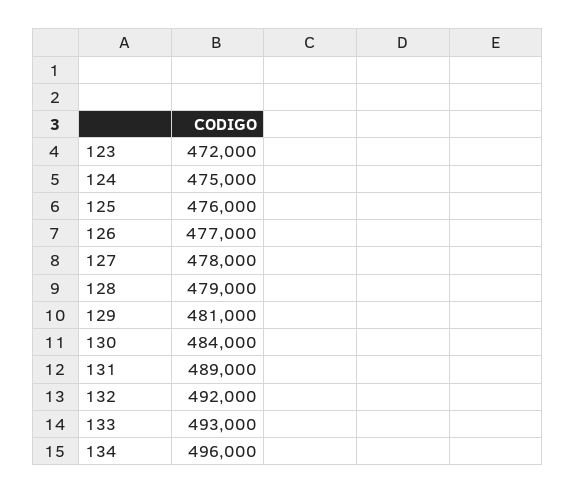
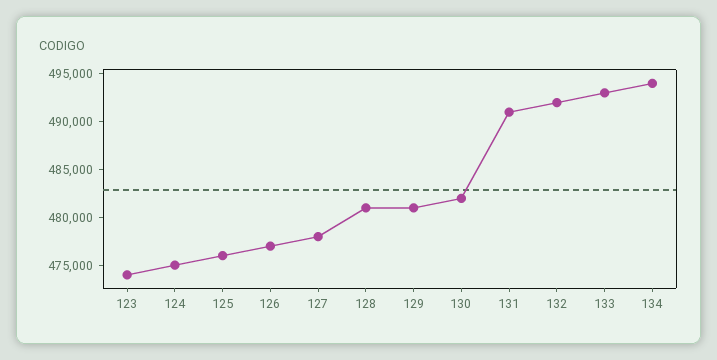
  {
-   "123": 472000,
+   "123": 474000,
    "124": 475000,
    "125": 476000,
    "126": 477000,
    "127": 478000,
-   "128": 479000,
+   "128": 481000,
    "129": 481000,
-   "130": 484000,
+   "130": 482000,
-   "131": 489000,
+   "131": 491000,
    "132": 492000,
    "133": 493000,
-   "134": 496000
+   "134": 494000
  }

